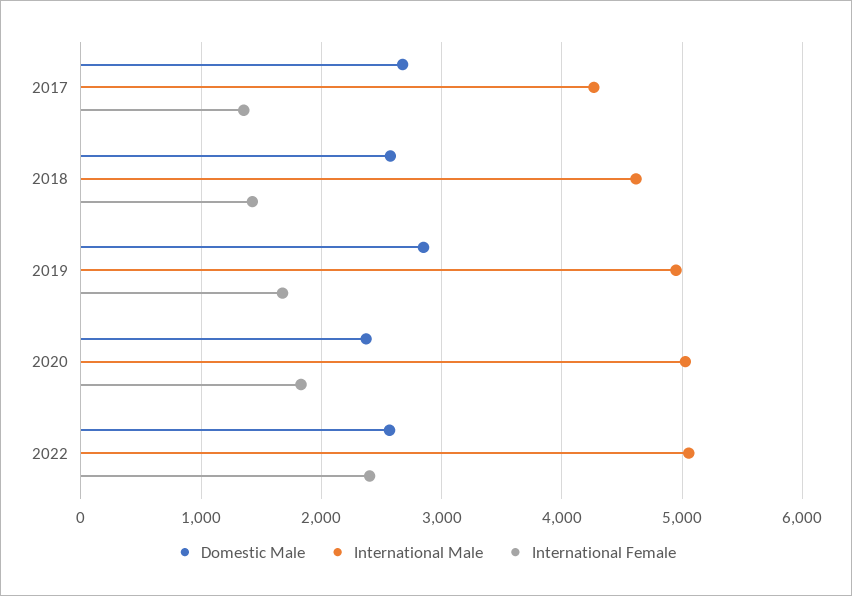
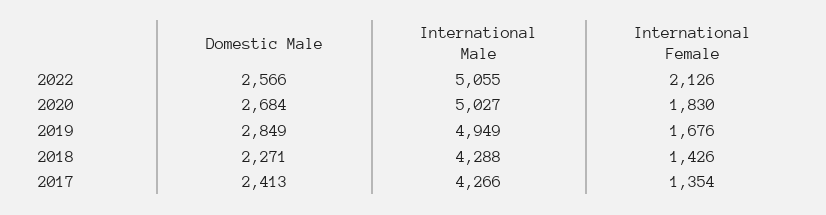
  {
    "Domestic Male": {
-     "2017": 2700,
+     "2017": 2413,
-     "2018": 2600,
+     "2018": 2271,
      "2019": 2849,
-     "2020": 2400,
+     "2020": 2684,
      "2022": 2566
    },
    "International Male": {
      "2017": 4266,
-     "2018": 4600,
+     "2018": 4288,
      "2019": 4949,
      "2020": 5027,
      "2022": 5055
    },
    "International Female": {
      "2017": 1354,
      "2018": 1426,
      "2019": 1676,
      "2020": 1830,
-     "2022": 2400
+     "2022": 2126
    }
  }

